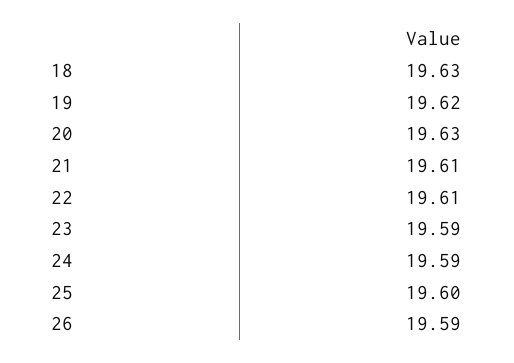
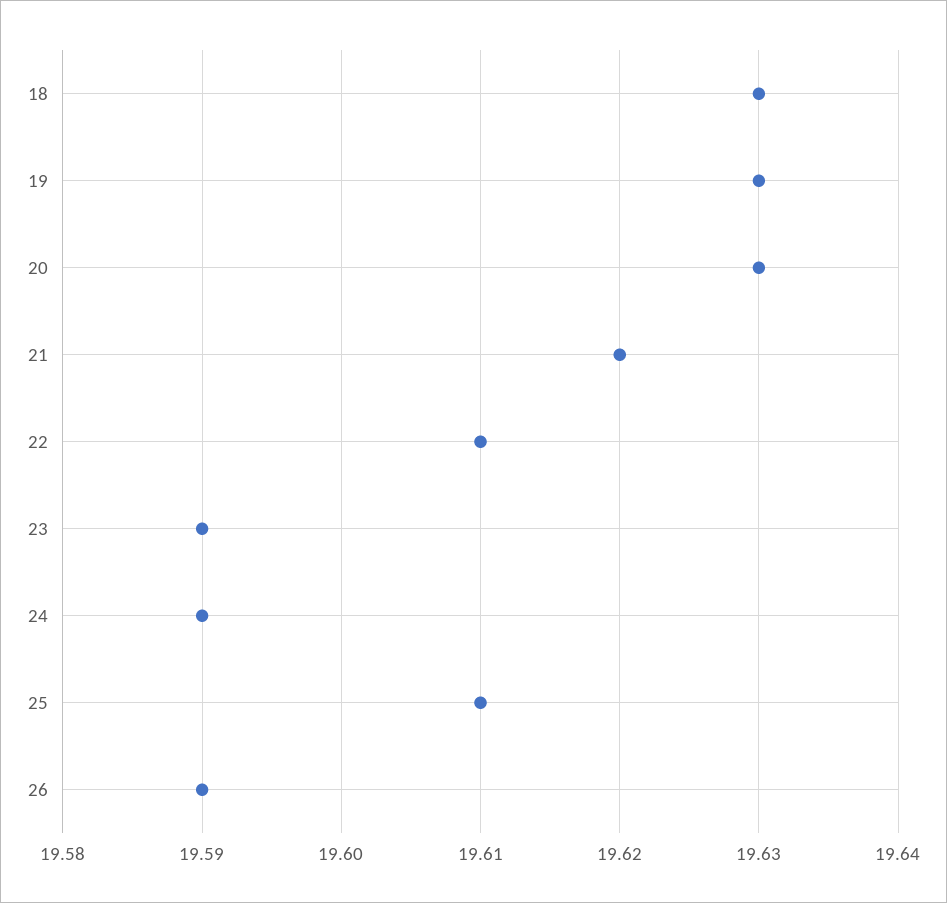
  {
    "18": 19.63,
-   "19": 19.62,
+   "19": 19.63,
    "20": 19.63,
-   "21": 19.61,
+   "21": 19.62,
    "22": 19.61,
    "23": 19.59,
    "24": 19.59,
-   "25": 19.6,
+   "25": 19.61,
    "26": 19.59
  }

